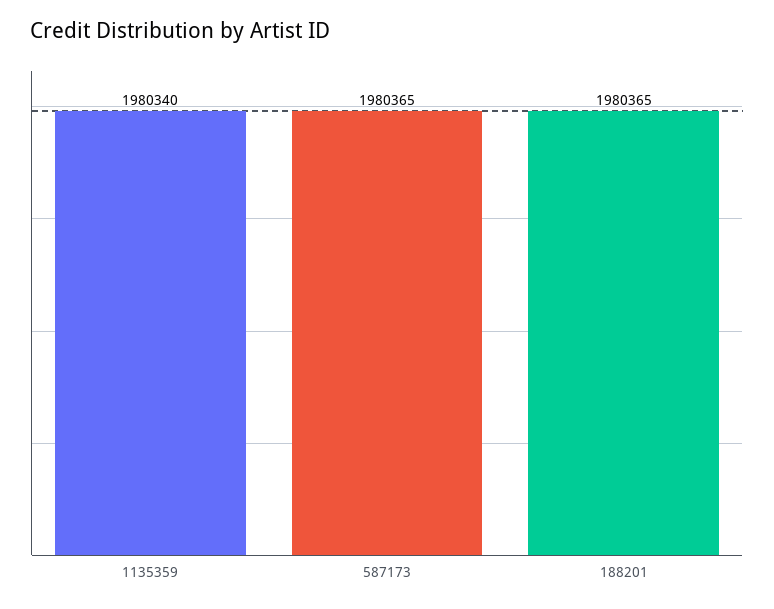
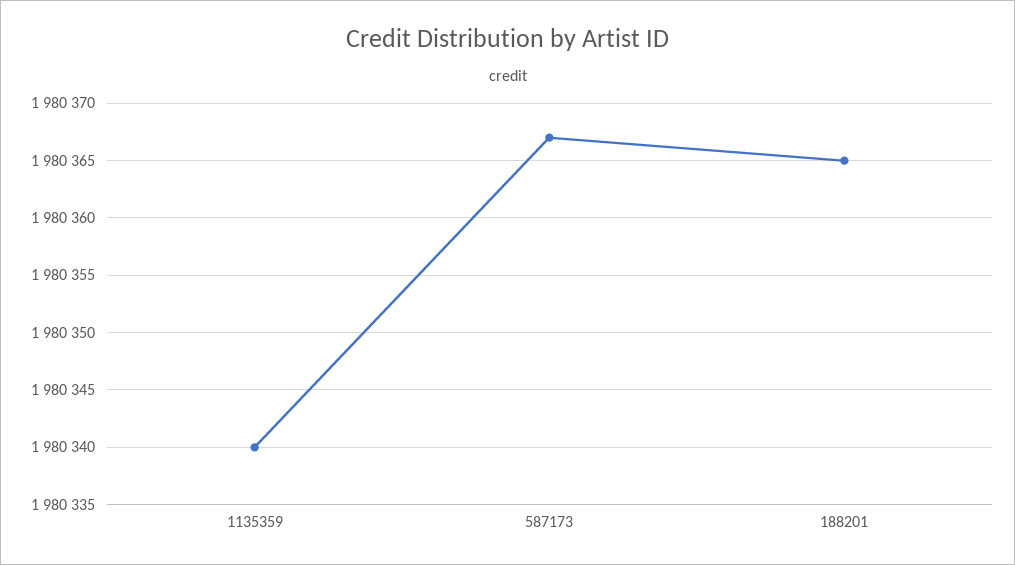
  {
    "1135359": 1980340,
-   "587173": 1980365,
+   "587173": 1980367,
    "188201": 1980365
  }

